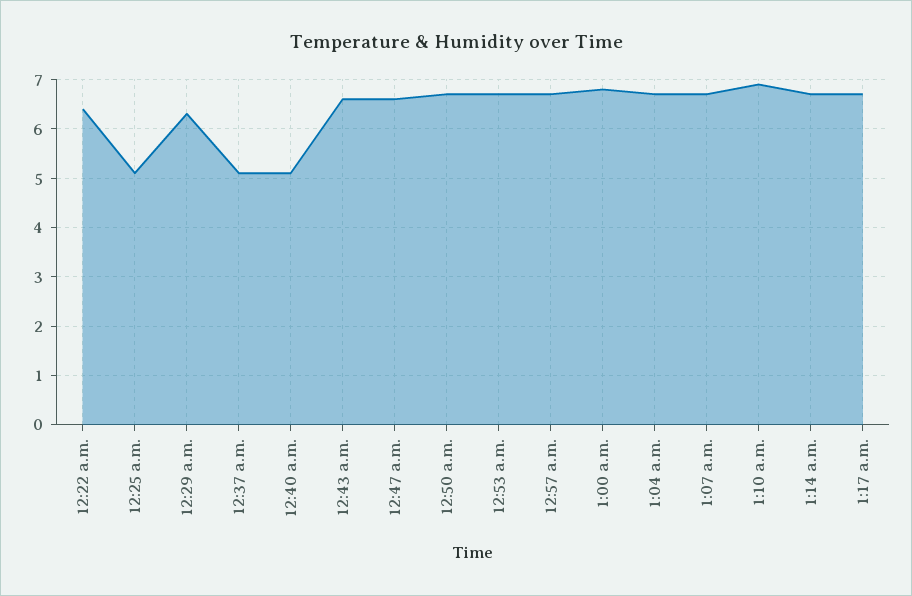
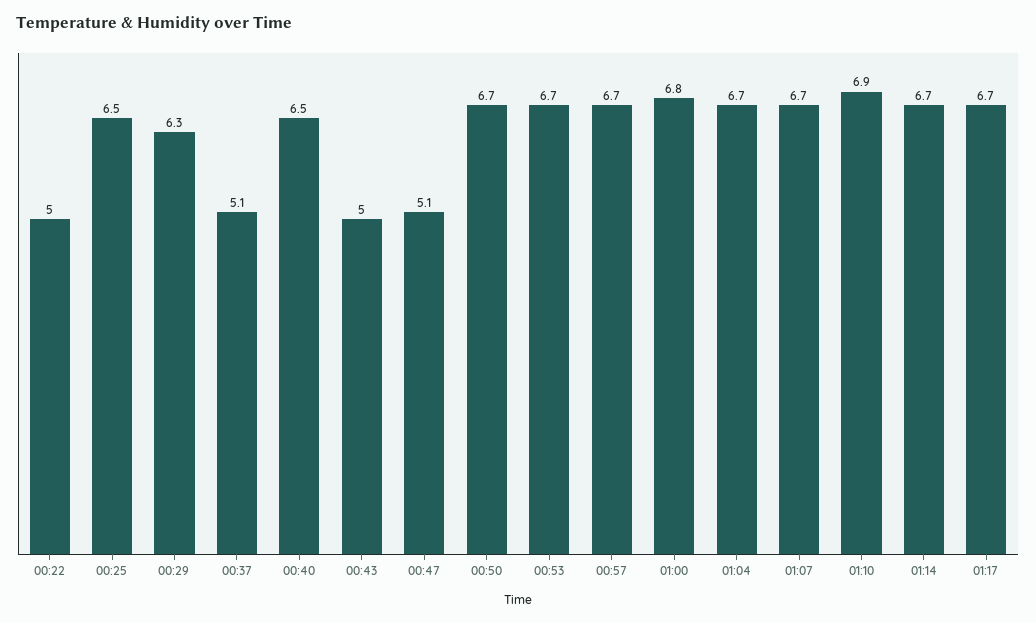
  {
-   "12:22 a.m.": 6.5,
+   "12:22 a.m.": 5,
-   "12:25 a.m.": 5,
+   "12:25 a.m.": 6.5,
    "12:29 a.m.": 6.3,
    "12:37 a.m.": 5.1,
-   "12:40 a.m.": 5,
+   "12:40 a.m.": 6.5,
-   "12:43 a.m.": 6.5,
+   "12:43 a.m.": 5,
-   "12:47 a.m.": 6.5,
+   "12:47 a.m.": 5.1,
    "12:50 a.m.": 6.7,
    "12:53 a.m.": 6.7,
    "12:57 a.m.": 6.7,
    "1:00 a.m.": 6.8,
    "1:04 a.m.": 6.7,
    "1:07 a.m.": 6.7,
    "1:10 a.m.": 6.9,
    "1:14 a.m.": 6.7,
    "1:17 a.m.": 6.7
  }

